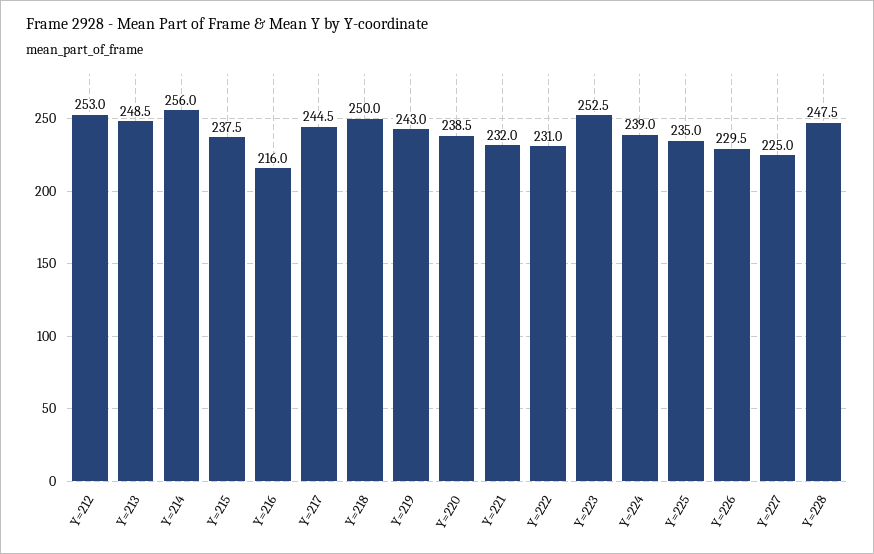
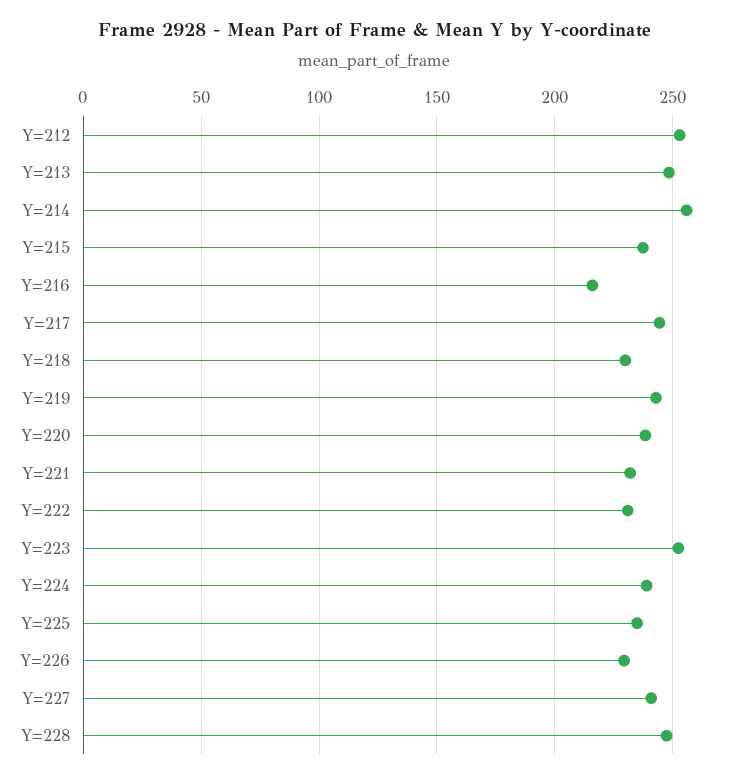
  {
    "Y=212": 253,
    "Y=213": 248.5,
    "Y=214": 256,
    "Y=215": 237.5,
    "Y=216": 216,
    "Y=217": 244.5,
-   "Y=218": 250,
+   "Y=218": 230,
    "Y=219": 243,
    "Y=220": 238.5,
    "Y=221": 232,
    "Y=222": 231,
    "Y=223": 252.5,
    "Y=224": 239,
    "Y=225": 235,
    "Y=226": 229.5,
-   "Y=227": 225,
+   "Y=227": 240,
    "Y=228": 247.5
  }

